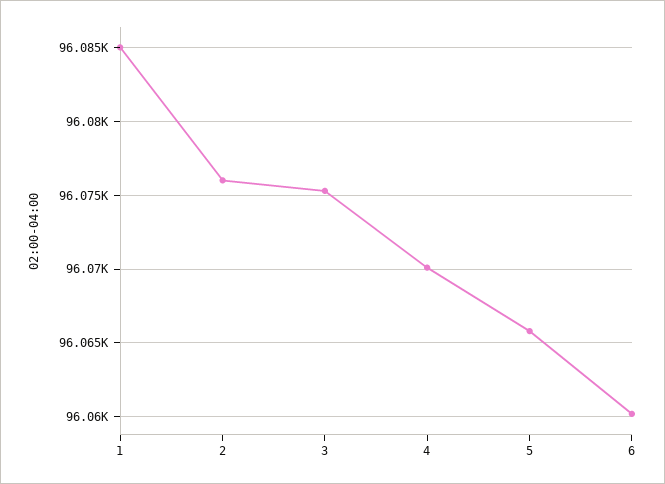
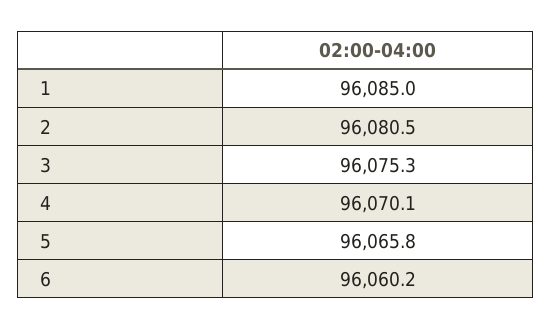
  {
    "1": 96085,
-   "2": 96076,
+   "2": 96080.5,
    "3": 96075.3,
    "4": 96070.1,
    "5": 96065.8,
    "6": 96060.2
  }

